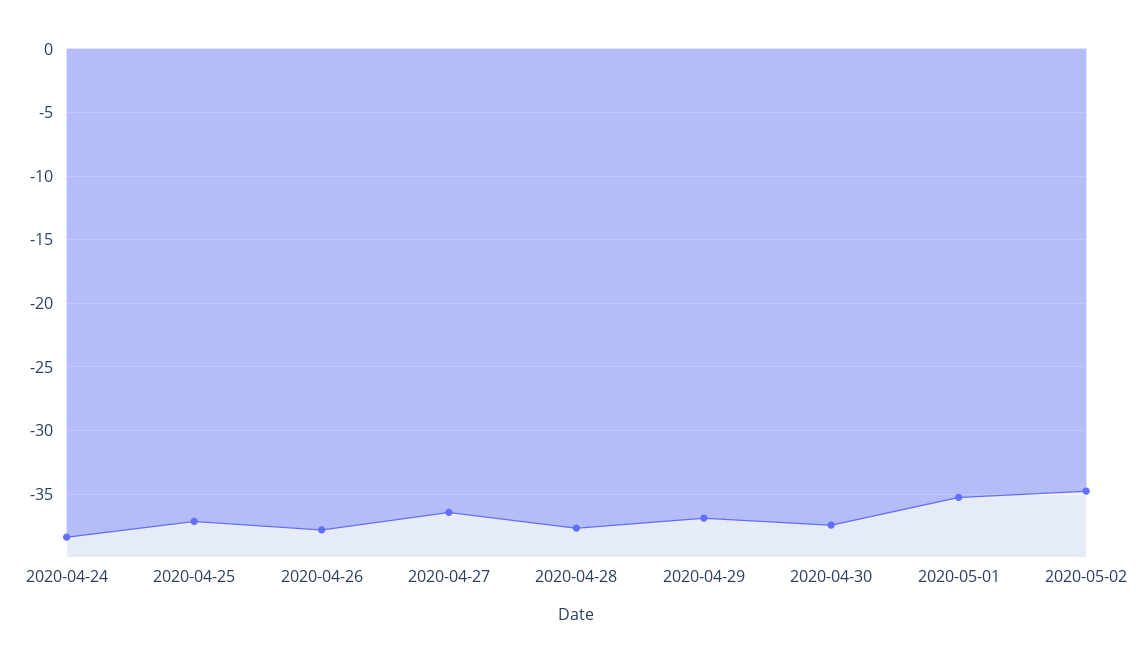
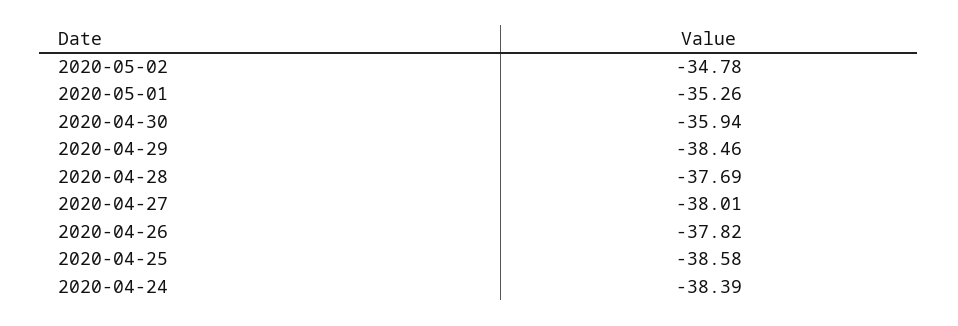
  {
    "2020-04-24": -38.39,
-   "2020-04-25": -37,
+   "2020-04-25": -38.58,
    "2020-04-26": -37.82,
-   "2020-04-27": -36.5,
+   "2020-04-27": -38.01,
    "2020-04-28": -37.69,
-   "2020-04-29": -37,
+   "2020-04-29": -38.46,
-   "2020-04-30": -37.5,
+   "2020-04-30": -35.94,
    "2020-05-01": -35.26,
    "2020-05-02": -34.78
  }

